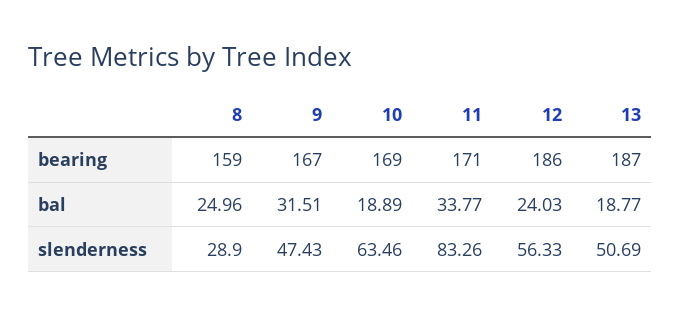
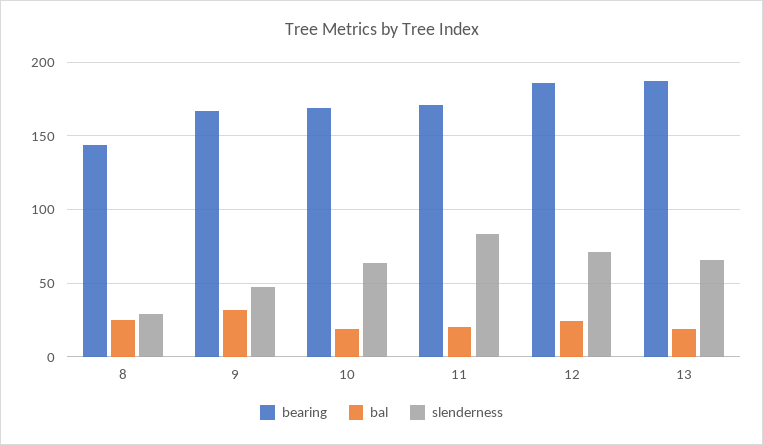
  {
    "bearing": {
-     "8": 159,
+     "8": 145,
      "9": 167,
      "10": 169,
      "11": 171,
      "12": 186,
      "13": 187
    },
    "bal": {
      "8": 24.96,
      "9": 31.51,
      "10": 18.89,
-     "11": 33.77,
+     "11": 20,
      "12": 24.03,
      "13": 18.77
    },
    "slenderness": {
      "8": 28.9,
      "9": 47.43,
      "10": 63.46,
      "11": 83.26,
-     "12": 56.33,
+     "12": 70,
-     "13": 50.69
+     "13": 65
    }
  }

